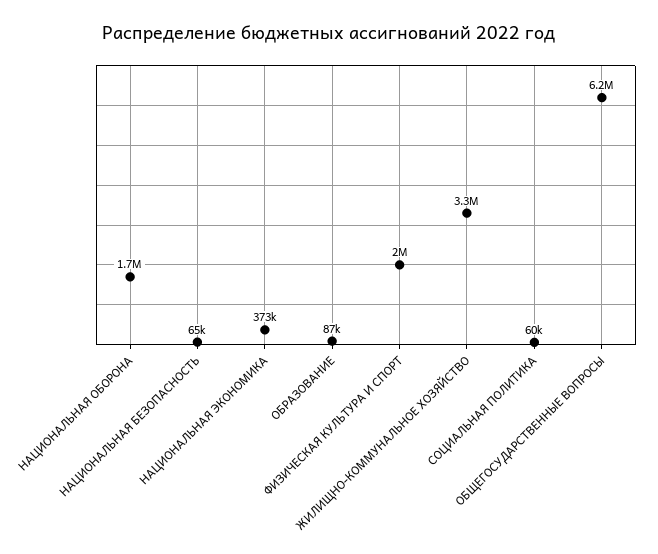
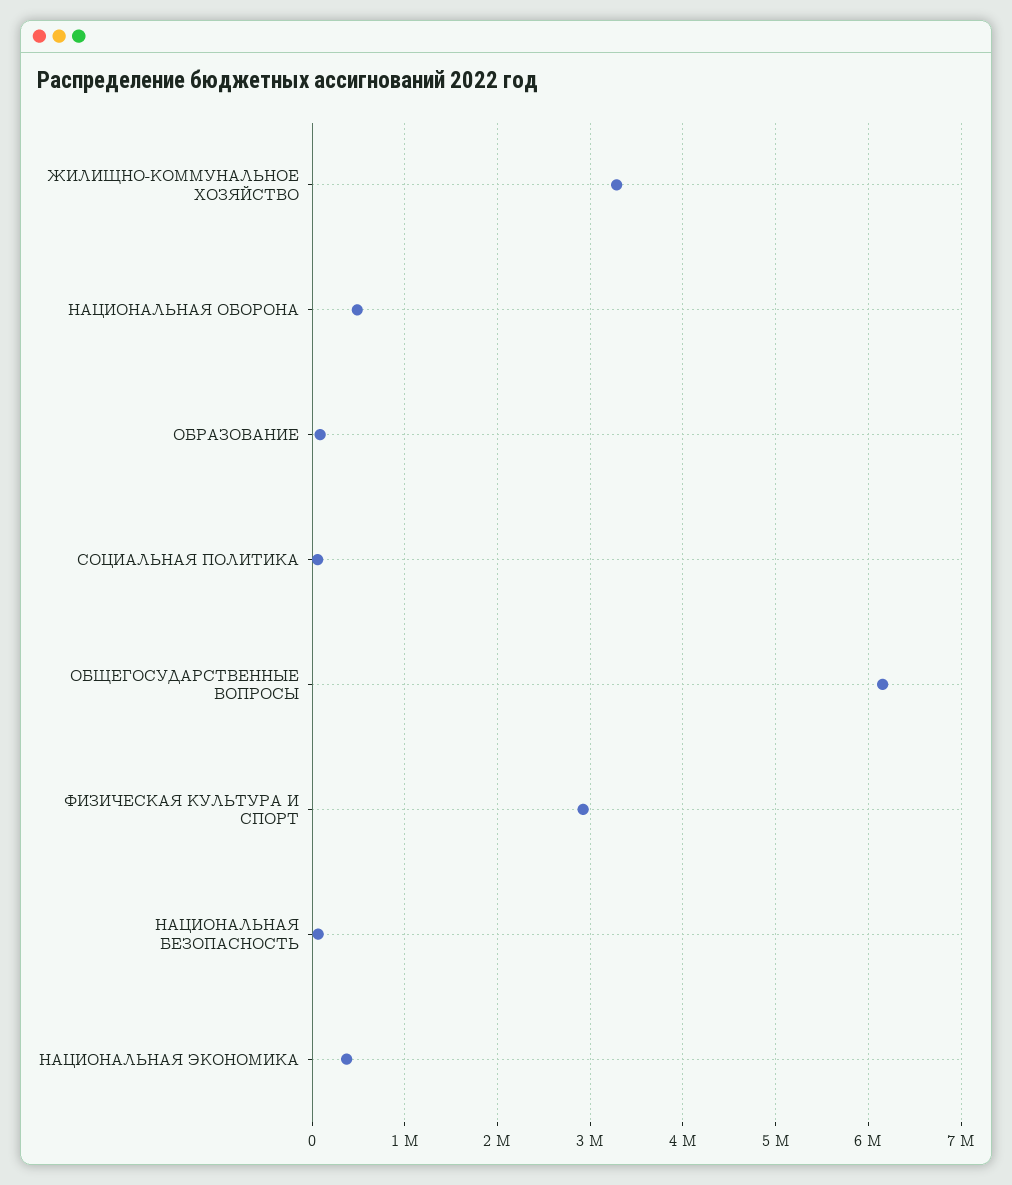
  {
-   "НАЦИОНАЛЬНАЯ ОБОРОНА": 1700000,
+   "НАЦИОНАЛЬНАЯ ОБОРОНА": 500000,
    "НАЦИОНАЛЬНАЯ БЕЗОПАСНОСТЬ": 65000,
    "НАЦИОНАЛЬНАЯ ЭКОНОМИКА": 373000,
    "ОБРАЗОВАНИЕ": 87000,
-   "ФИЗИЧЕСКАЯ КУЛЬТУРА И СПОРТ": 2000000,
+   "ФИЗИЧЕСКАЯ КУЛЬТУРА И СПОРТ": 2900000,
    "ЖИЛИЩНО-КОММУНАЛЬНОЕ ХОЗЯЙСТВО": 3300000,
    "СОЦИАЛЬНАЯ ПОЛИТИКА": 60000,
    "ОБЩЕГОСУДАРСТВЕННЫЕ ВОПРОСЫ": 6200000
  }

